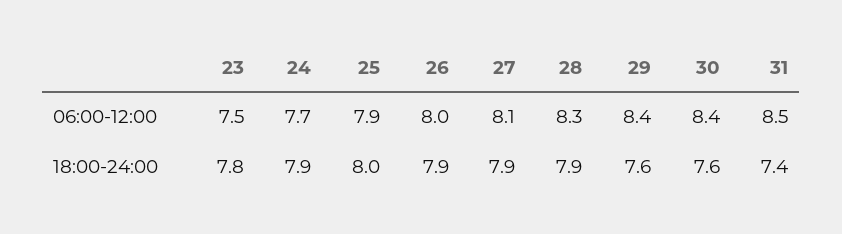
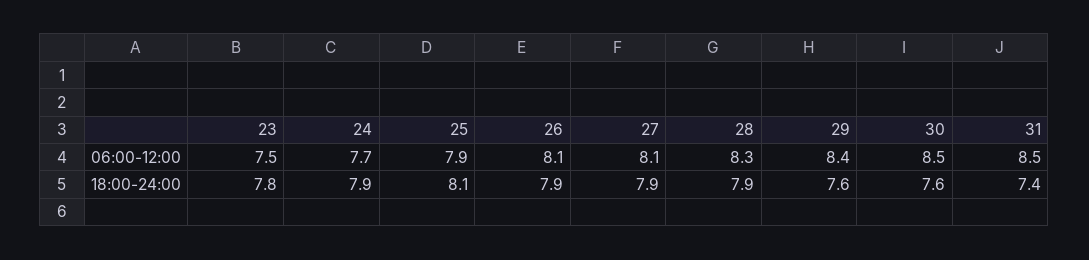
  {
    "23": {
      "06:00-12:00": 7.5,
      "18:00-24:00": 7.8
    },
    "24": {
      "06:00-12:00": 7.7,
      "18:00-24:00": 7.9
    },
    "25": {
      "06:00-12:00": 7.9,
-     "18:00-24:00": 8
+     "18:00-24:00": 8.1
    },
    "26": {
-     "06:00-12:00": 8,
+     "06:00-12:00": 8.1,
      "18:00-24:00": 7.9
    },
    "27": {
      "06:00-12:00": 8.1,
      "18:00-24:00": 7.9
    },
    "28": {
      "06:00-12:00": 8.3,
      "18:00-24:00": 7.9
    },
    "29": {
      "06:00-12:00": 8.4,
      "18:00-24:00": 7.6
    },
    "30": {
-     "06:00-12:00": 8.4,
+     "06:00-12:00": 8.5,
      "18:00-24:00": 7.6
    },
    "31": {
      "06:00-12:00": 8.5,
      "18:00-24:00": 7.4
    }
  }

